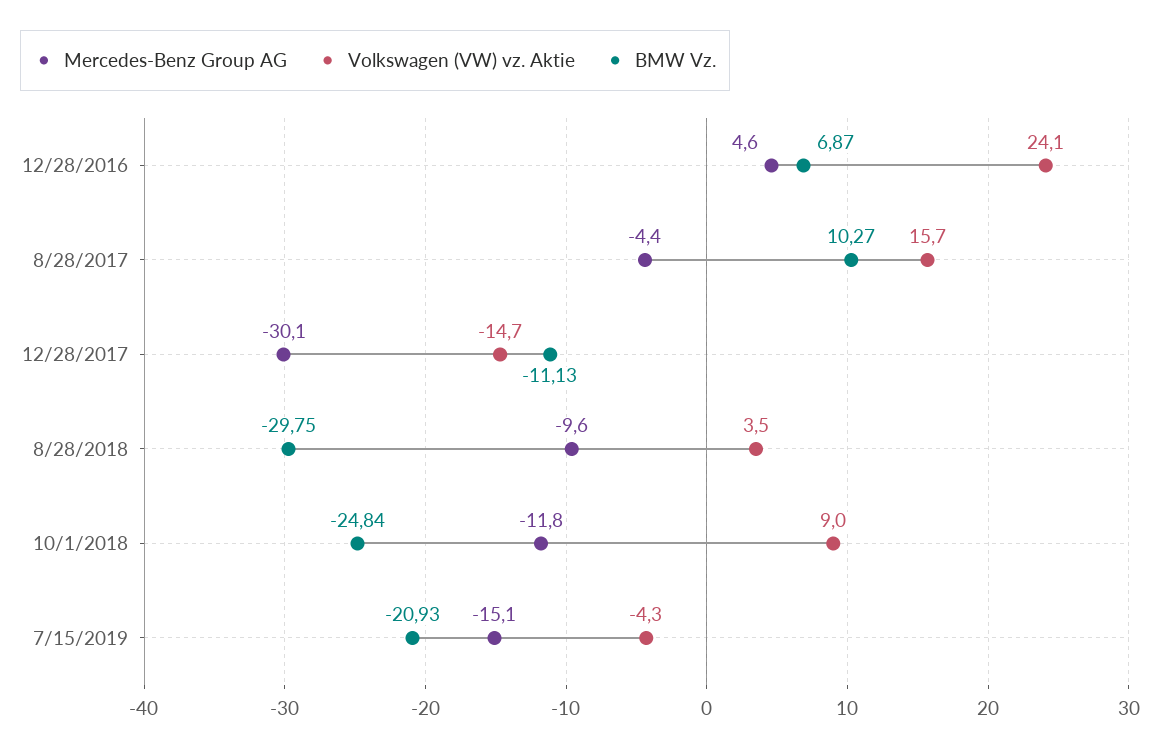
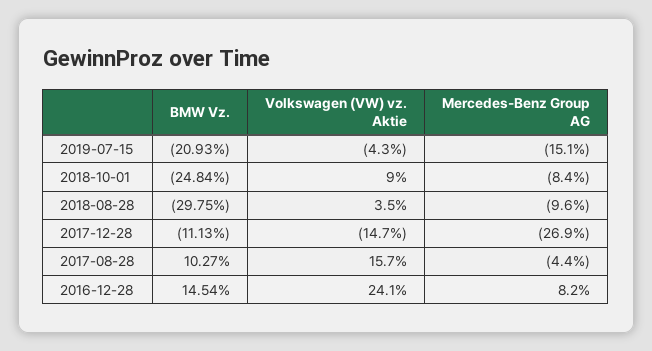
  {
    "Mercedes-Benz Group AG": {
-     "12/28/2016": 4.6,
+     "12/28/2016": 8.2,
      "8/28/2017": -4.4,
-     "12/28/2017": -30.1,
+     "12/28/2017": -26.9,
      "8/28/2018": -9.6,
-     "10/1/2018": -11.8,
+     "10/1/2018": -8.4,
      "7/15/2019": -15.1
    },
    "Volkswagen (VW) vz. Aktie": {
      "12/28/2016": 24.1,
      "8/28/2017": 15.7,
      "12/28/2017": -14.7,
      "8/28/2018": 3.5,
      "10/1/2018": 9,
      "7/15/2019": -4.3
    },
    "BMW Vz.": {
-     "12/28/2016": 6.87,
+     "12/28/2016": 14.54,
      "8/28/2017": 10.27,
      "12/28/2017": -11.13,
      "8/28/2018": -29.75,
      "10/1/2018": -24.84,
      "7/15/2019": -20.93
    }
  }

